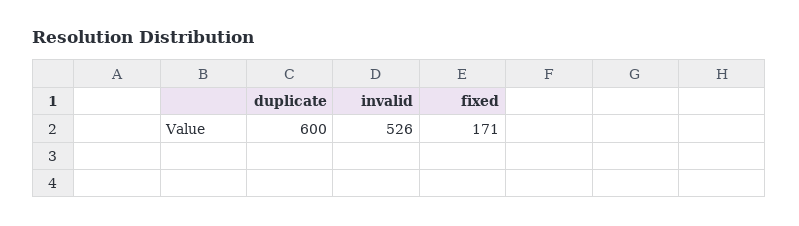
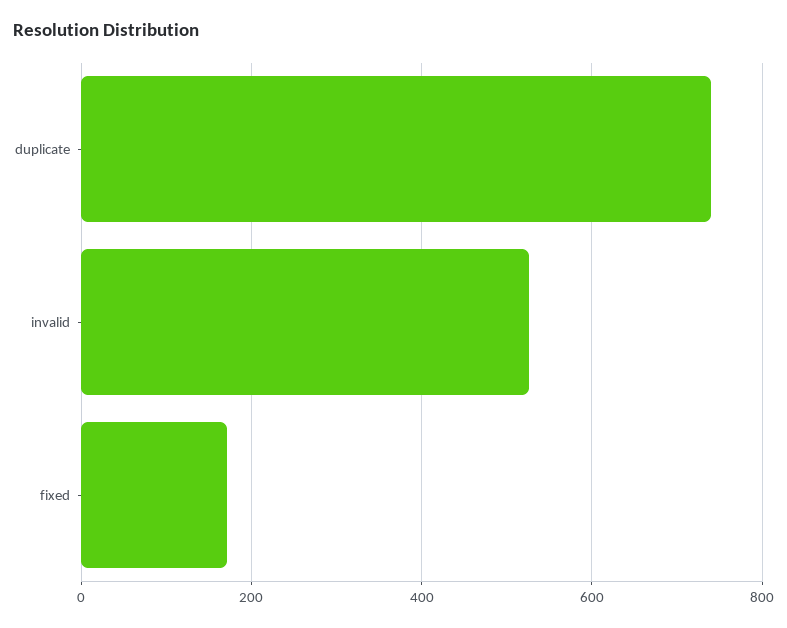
  {
-   "duplicate": 600,
+   "duplicate": 740,
    "invalid": 526,
    "fixed": 171
  }

